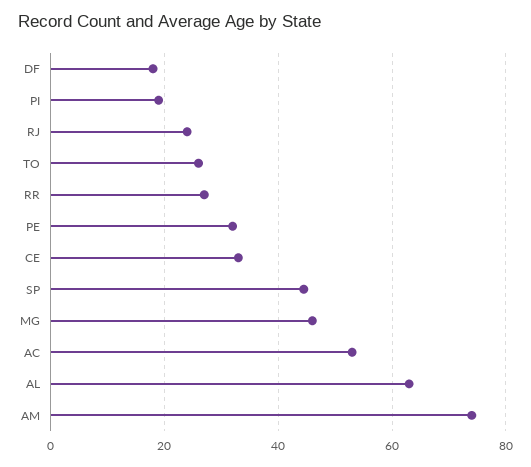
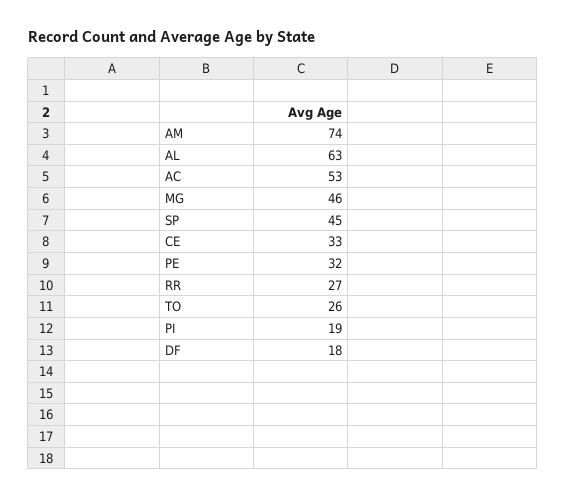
  {
    "DF": 18,
    "PI": 19,
-   "RJ": 24,
    "TO": 26,
    "RR": 27,
    "PE": 32,
    "CE": 33,
    "SP": 45,
    "MG": 46,
    "AC": 53,
    "AL": 63,
    "AM": 74
  }

